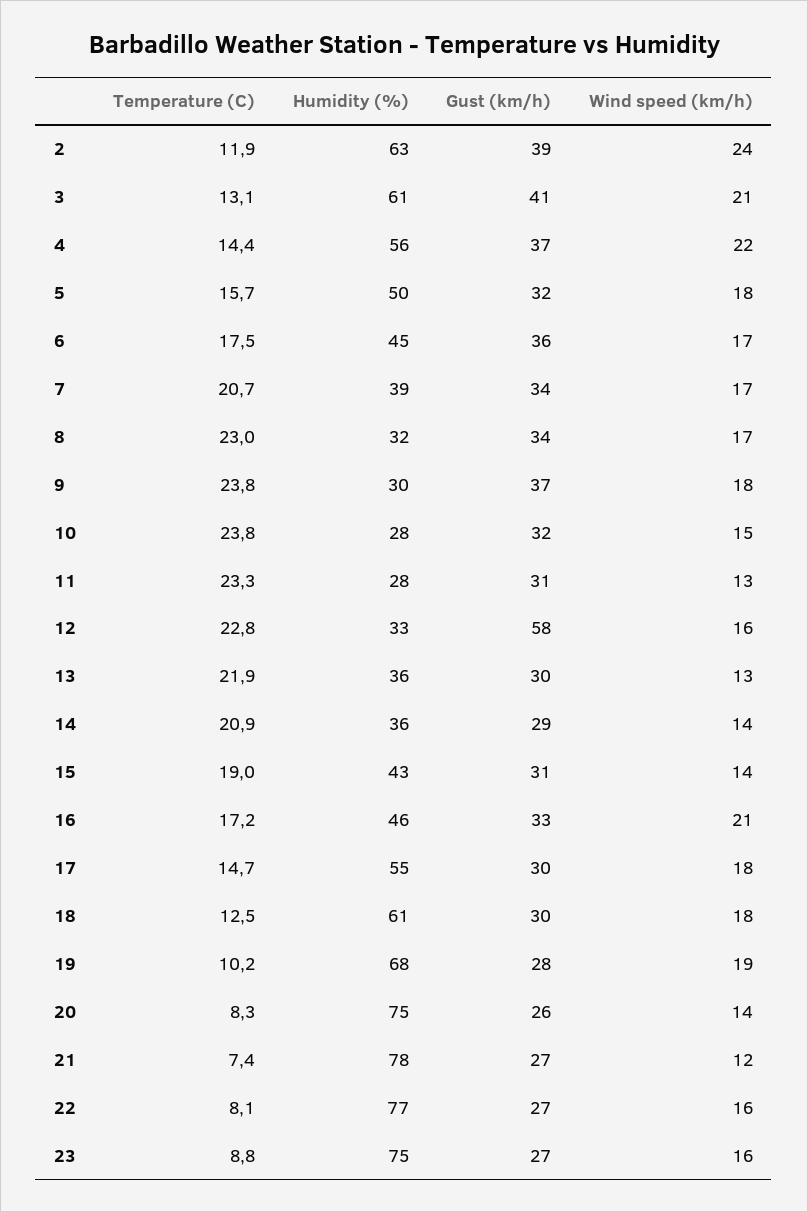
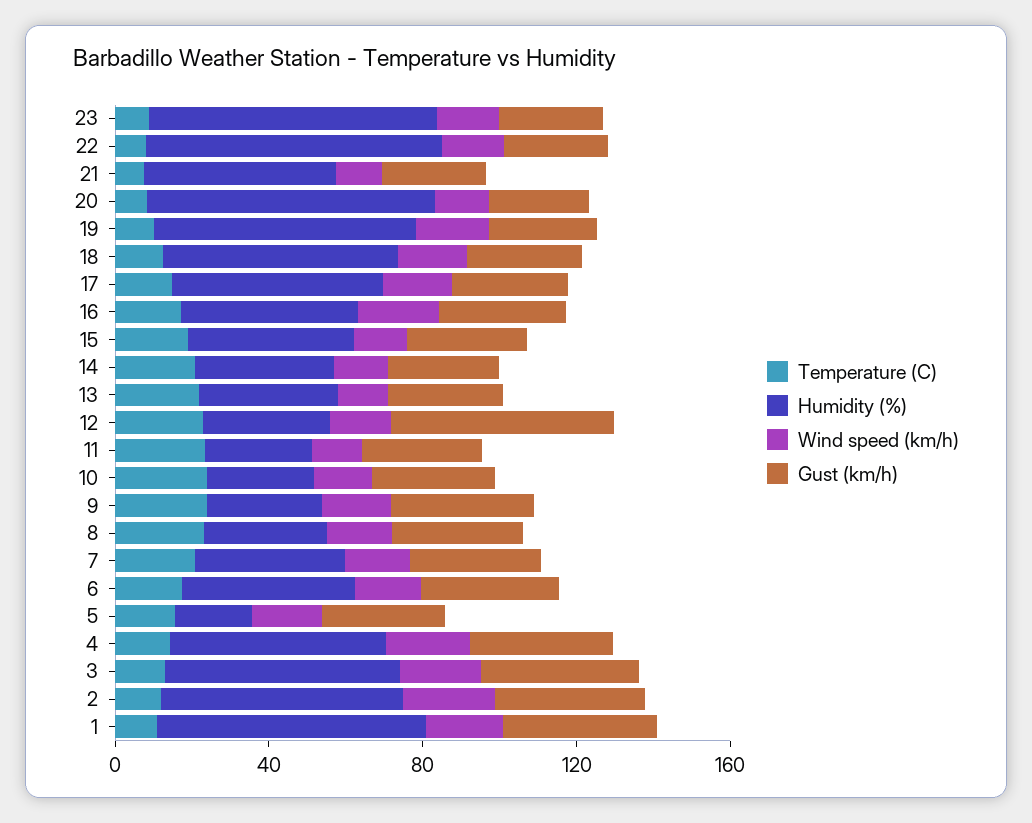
  {
    "Temperature (C)": {
      "2": 11.9,
      "3": 13.1,
      "4": 14.4,
      "5": 15.7,
      "6": 17.5,
      "7": 20.7,
      "8": 23,
      "9": 23.8,
      "10": 23.8,
      "11": 23.3,
      "12": 22.8,
      "13": 21.9,
      "14": 20.9,
      "15": 19,
      "16": 17.2,
      "17": 14.7,
      "18": 12.5,
      "19": 10.2,
      "20": 8.3,
      "21": 7.4,
      "22": 8.1,
-     "23": 8.8
+     "23": 8.8,
+     "1": 10
    },
    "Humidity (%)": {
      "2": 63,
      "3": 61,
      "4": 56,
-     "5": 50,
+     "5": 20,
      "6": 45,
      "7": 39,
      "8": 32,
      "9": 30,
      "10": 28,
      "11": 28,
      "12": 33,
      "13": 36,
      "14": 36,
      "15": 43,
      "16": 46,
      "17": 55,
      "18": 61,
      "19": 68,
      "20": 75,
-     "21": 78,
+     "21": 50,
      "22": 77,
-     "23": 75
+     "23": 75,
+     "1": 70
    },
    "Gust (km/h)": {
      "2": 39,
      "3": 41,
      "4": 37,
      "5": 32,
      "6": 36,
      "7": 34,
      "8": 34,
      "9": 37,
      "10": 32,
      "11": 31,
      "12": 58,
      "13": 30,
      "14": 29,
      "15": 31,
      "16": 33,
      "17": 30,
      "18": 30,
      "19": 28,
      "20": 26,
      "21": 27,
      "22": 27,
-     "23": 27
+     "23": 27,
+     "1": 40
    },
    "Wind speed (km/h)": {
      "2": 24,
      "3": 21,
      "4": 22,
      "5": 18,
      "6": 17,
      "7": 17,
      "8": 17,
      "9": 18,
      "10": 15,
      "11": 13,
      "12": 16,
      "13": 13,
      "14": 14,
      "15": 14,
      "16": 21,
      "17": 18,
      "18": 18,
      "19": 19,
      "20": 14,
      "21": 12,
      "22": 16,
-     "23": 16
+     "23": 16,
+     "1": 20
    }
  }

